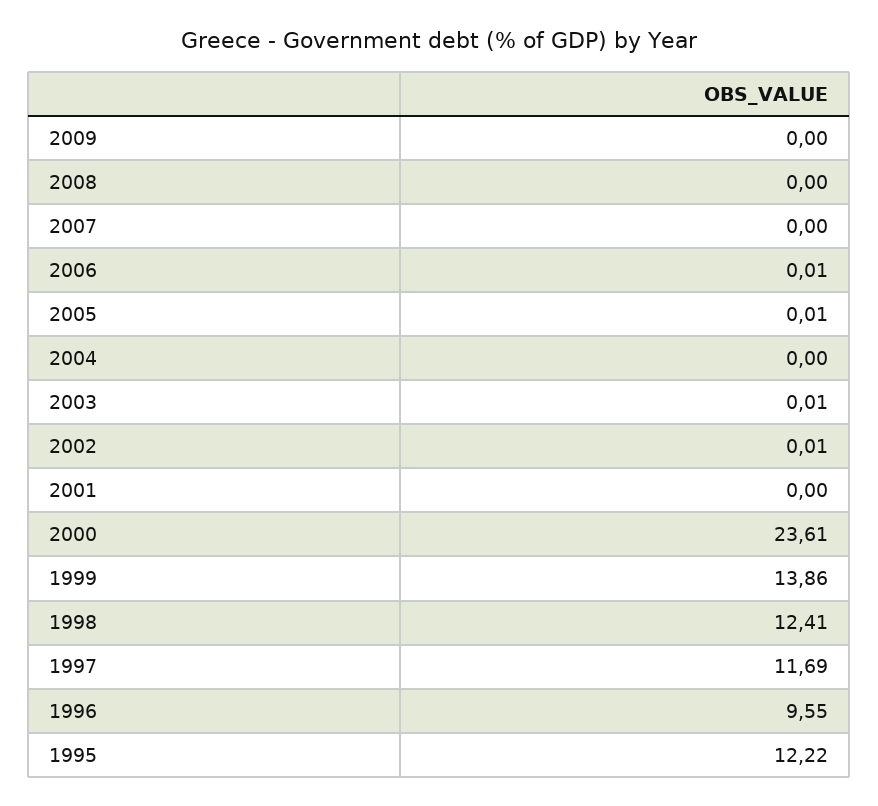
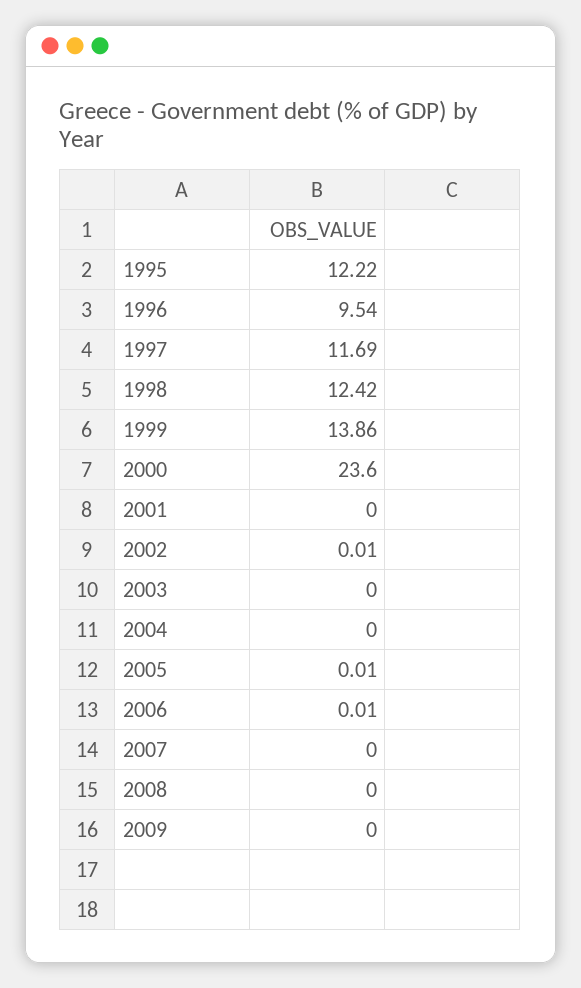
  {
    "2009": 0,
    "2008": 0,
    "2007": 0,
    "2006": 0.01,
    "2005": 0.01,
    "2004": 0,
-   "2003": 0.01,
+   "2003": 0,
    "2002": 0.01,
    "2001": 0,
-   "2000": 23.61,
+   "2000": 23.6,
    "1999": 13.86,
-   "1998": 12.41,
+   "1998": 12.42,
    "1997": 11.69,
-   "1996": 9.55,
+   "1996": 9.54,
    "1995": 12.22
  }

